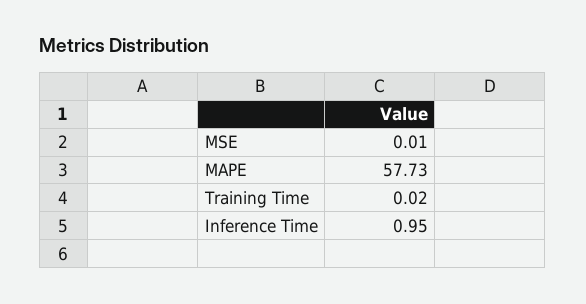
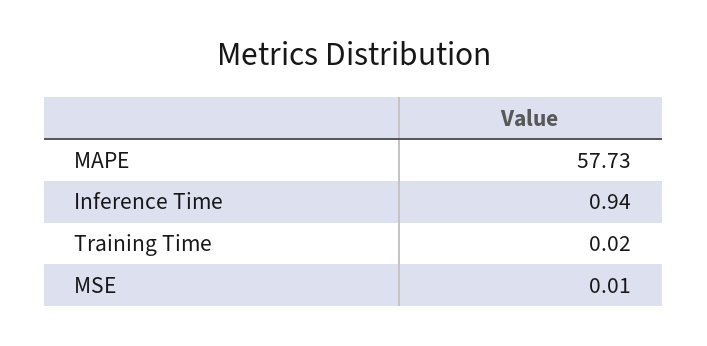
  {
    "MSE": 0.01,
    "MAPE": 57.73,
    "Training Time": 0.02,
-   "Inference Time": 0.95
+   "Inference Time": 0.94
  }

